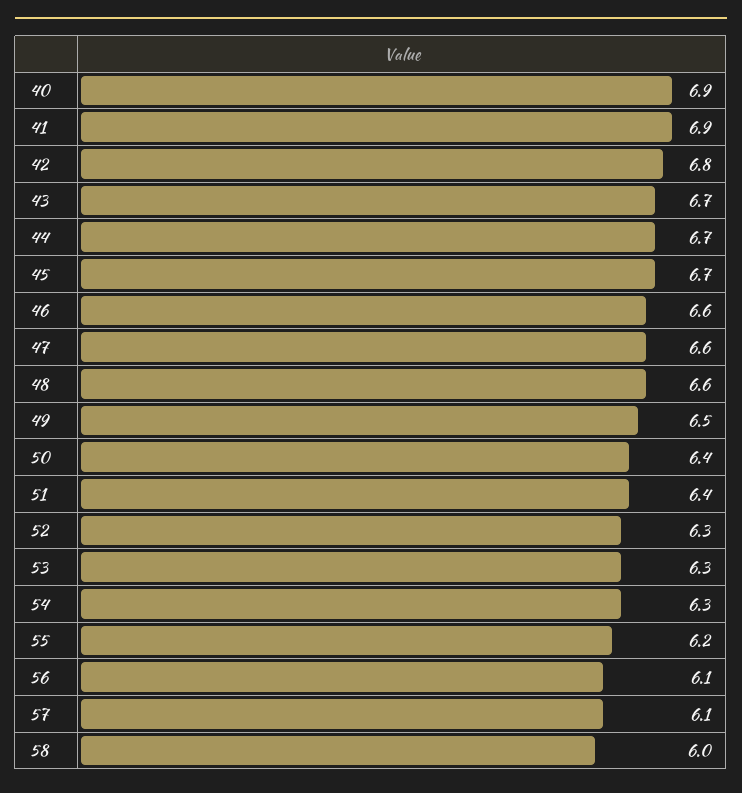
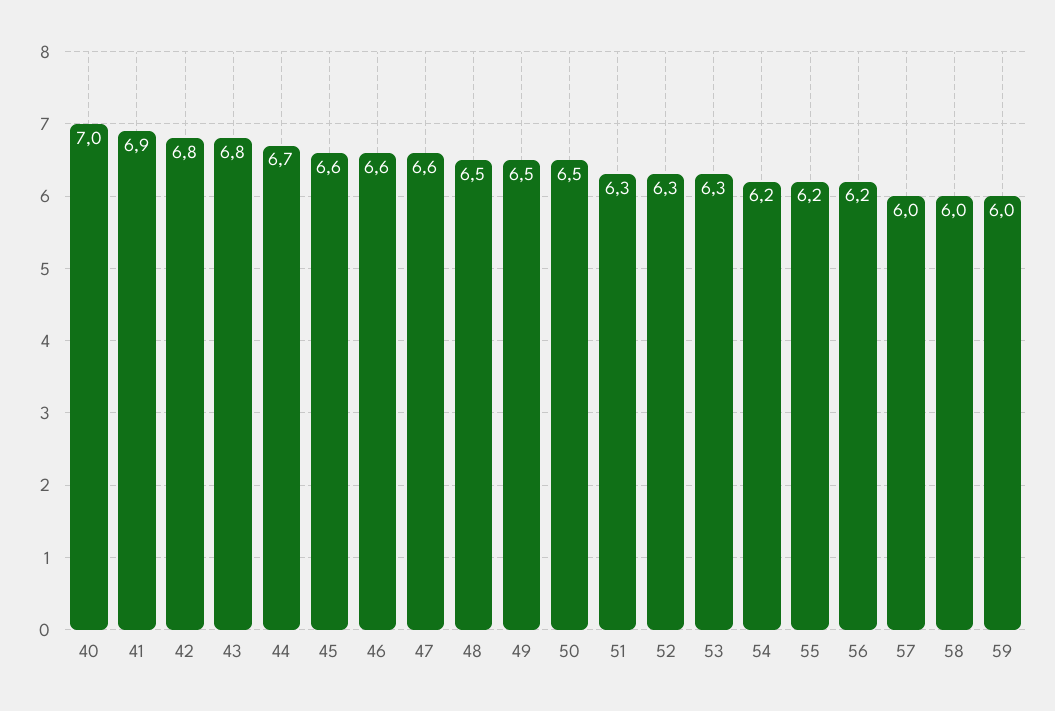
  {
-   "40": 6.9,
+   "40": 7,
    "41": 6.9,
    "42": 6.8,
-   "43": 6.7,
+   "43": 6.8,
    "44": 6.7,
-   "45": 6.7,
+   "45": 6.6,
    "46": 6.6,
    "47": 6.6,
-   "48": 6.6,
+   "48": 6.5,
    "49": 6.5,
-   "50": 6.4,
+   "50": 6.5,
-   "51": 6.4,
+   "51": 6.3,
    "52": 6.3,
    "53": 6.3,
-   "54": 6.3,
+   "54": 6.2,
    "55": 6.2,
-   "56": 6.1,
+   "56": 6.2,
-   "57": 6.1,
+   "57": 6,
-   "58": 6
+   "58": 6,
+   "59": 6
  }

